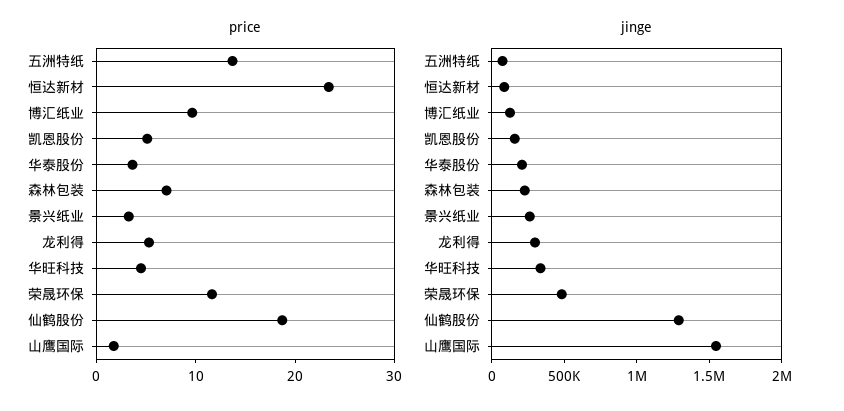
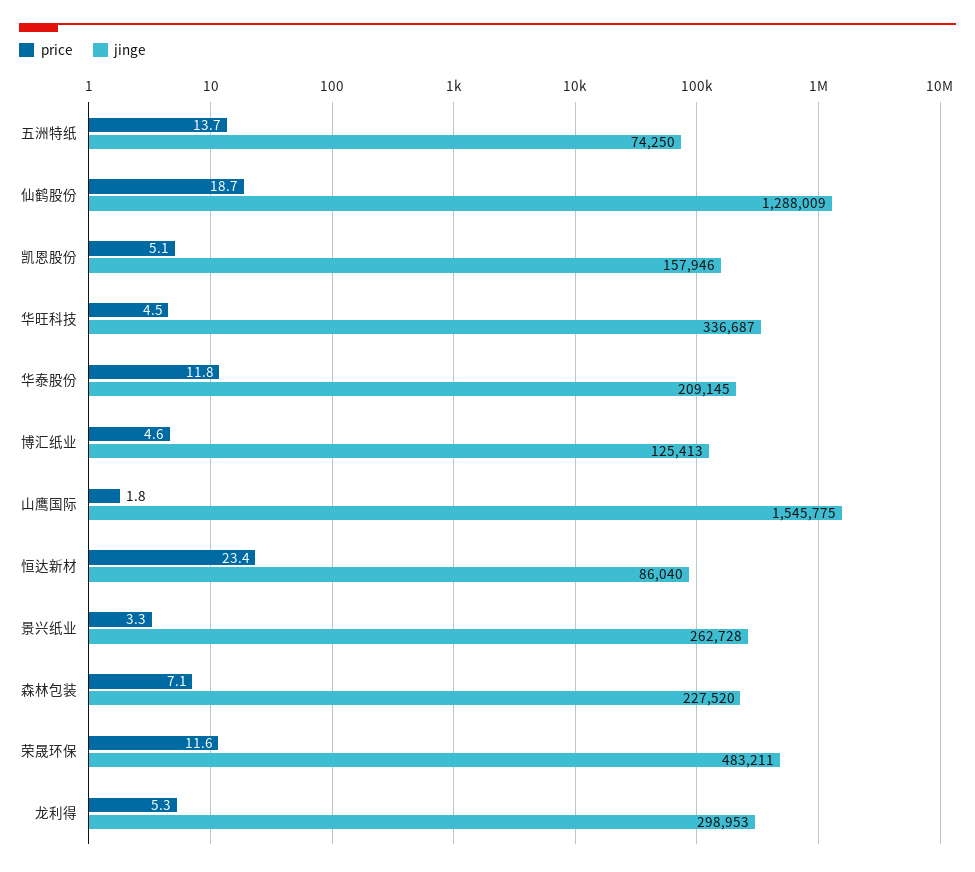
  {
    "price": {
      "五洲特纸": 13.7,
      "恒达新材": 23.4,
-     "博汇纸业": 10,
+     "博汇纸业": 4.6,
      "凯恩股份": 5.1,
-     "华泰股份": 4,
+     "华泰股份": 11.8,
      "森林包装": 7.1,
      "景兴纸业": 3.3,
      "龙利得": 5.3,
      "华旺科技": 4.5,
      "荣晟环保": 11.6,
      "仙鹤股份": 18.7,
      "山鹰国际": 1.8
    },
    "jingе": {
      "五洲特纸": 74250,
      "恒达新材": 86040,
      "博汇纸业": 125413,
      "凯恩股份": 157946,
      "华泰股份": 209145,
      "森林包装": 227520,
      "景兴纸业": 262728,
      "龙利得": 298953,
      "华旺科技": 336687,
      "荣晟环保": 483211,
      "仙鹤股份": 1288009,
      "山鹰国际": 1545775
    }
  }

